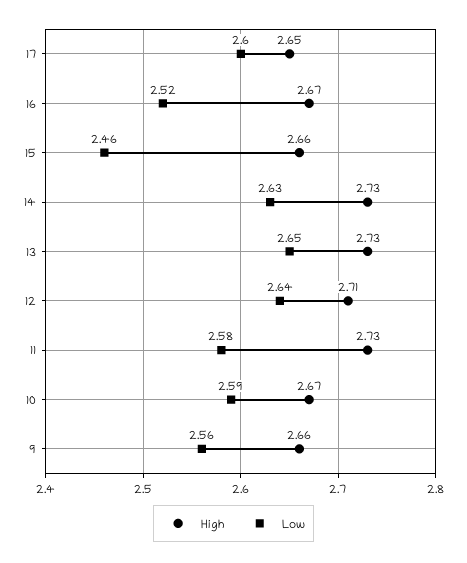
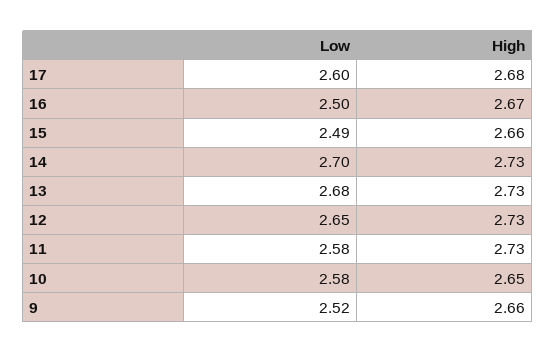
  {
    "High": {
-     "17": 2.65,
+     "17": 2.68,
      "16": 2.67,
      "15": 2.66,
      "14": 2.73,
      "13": 2.73,
-     "12": 2.71,
+     "12": 2.73,
      "11": 2.73,
-     "10": 2.67,
+     "10": 2.65,
      "9": 2.66
    },
    "Low": {
      "17": 2.6,
-     "16": 2.52,
+     "16": 2.5,
-     "15": 2.46,
+     "15": 2.49,
-     "14": 2.63,
+     "14": 2.7,
-     "13": 2.65,
+     "13": 2.68,
-     "12": 2.64,
+     "12": 2.65,
      "11": 2.58,
-     "10": 2.59,
+     "10": 2.58,
-     "9": 2.56
+     "9": 2.52
    }
  }

